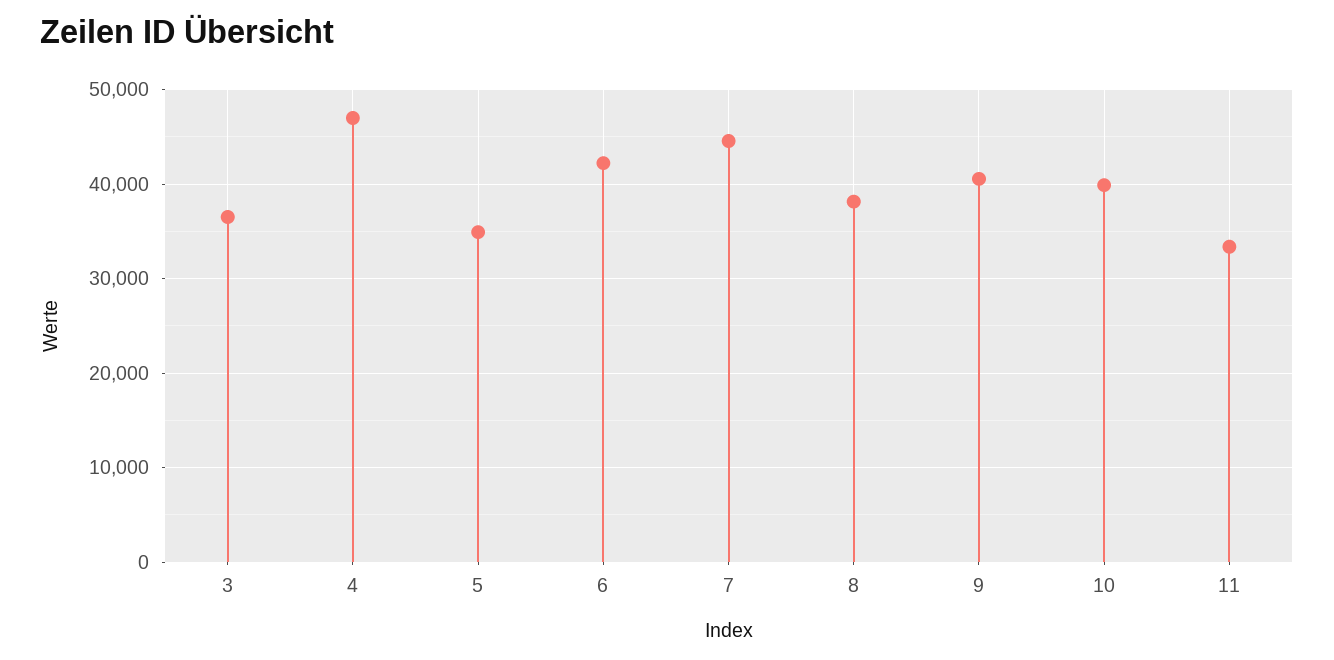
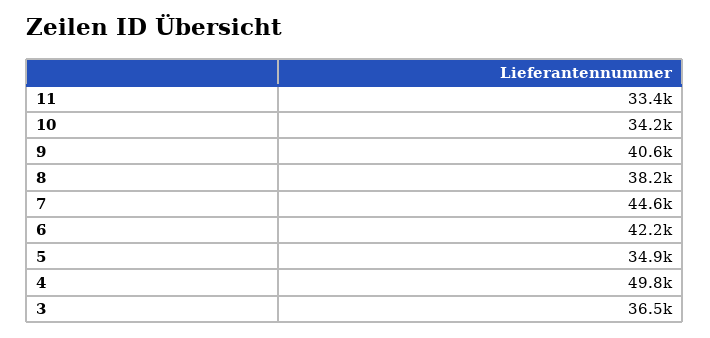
  {
    "3": 36500,
-   "4": 47000,
+   "4": 49800,
    "5": 34900,
    "6": 42200,
    "7": 44600,
    "8": 38200,
    "9": 40600,
-   "10": 40000,
+   "10": 34200,
    "11": 33400
  }

